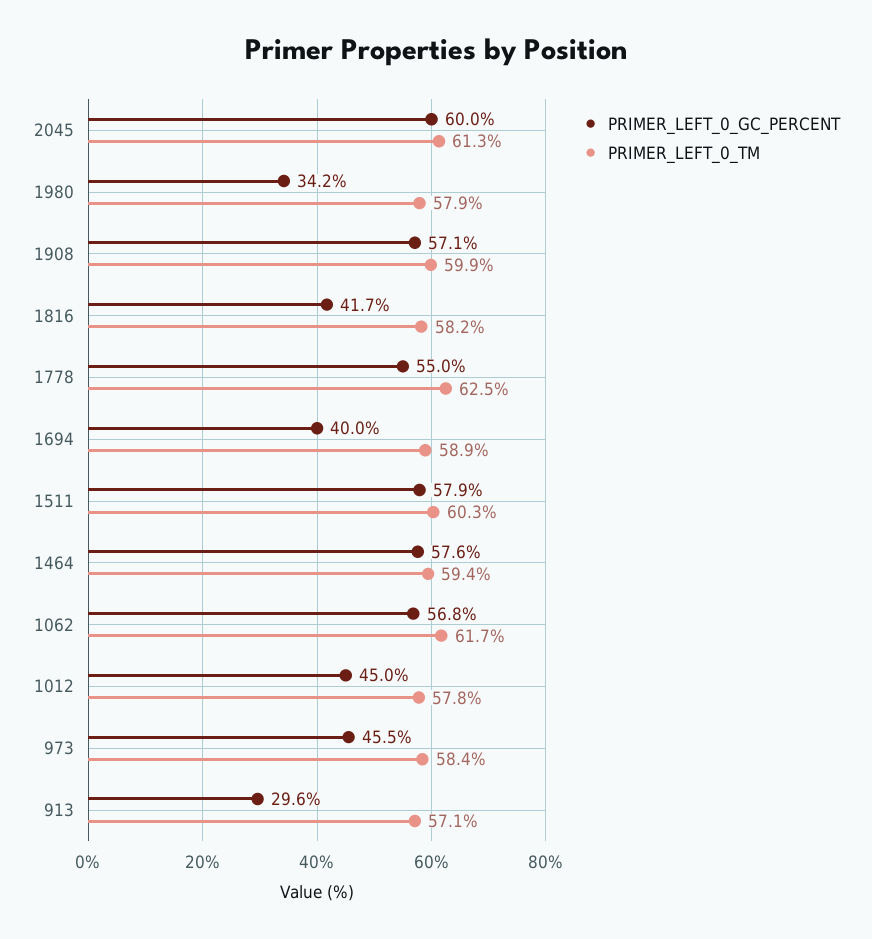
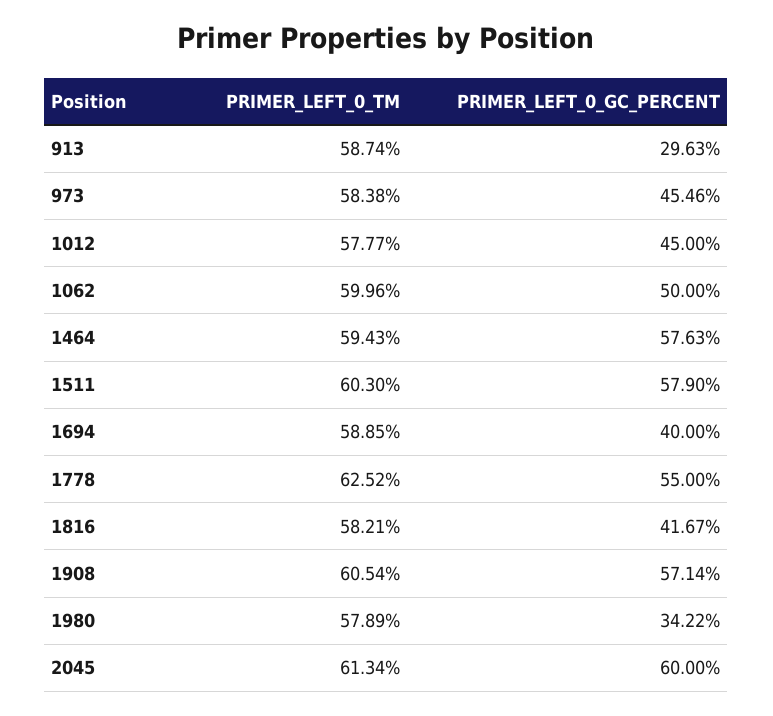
  {
    "PRIMER_LEFT_0_GC_PERCENT": {
      "2045": 60,
      "1980": 34.22,
      "1908": 57.14,
      "1816": 41.67,
      "1778": 55,
      "1694": 40,
      "1511": 57.9,
      "1464": 57.63,
-     "1062": 56.8,
+     "1062": 50,
      "1012": 45,
      "973": 45.46,
      "913": 29.63
    },
    "PRIMER_LEFT_0_TM": {
      "2045": 61.34,
      "1980": 57.89,
-     "1908": 59.9,
+     "1908": 60.54,
      "1816": 58.21,
      "1778": 62.52,
      "1694": 58.85,
      "1511": 60.3,
      "1464": 59.43,
-     "1062": 61.7,
+     "1062": 59.96,
      "1012": 57.77,
      "973": 58.38,
-     "913": 57.1
+     "913": 58.74
    }
  }

